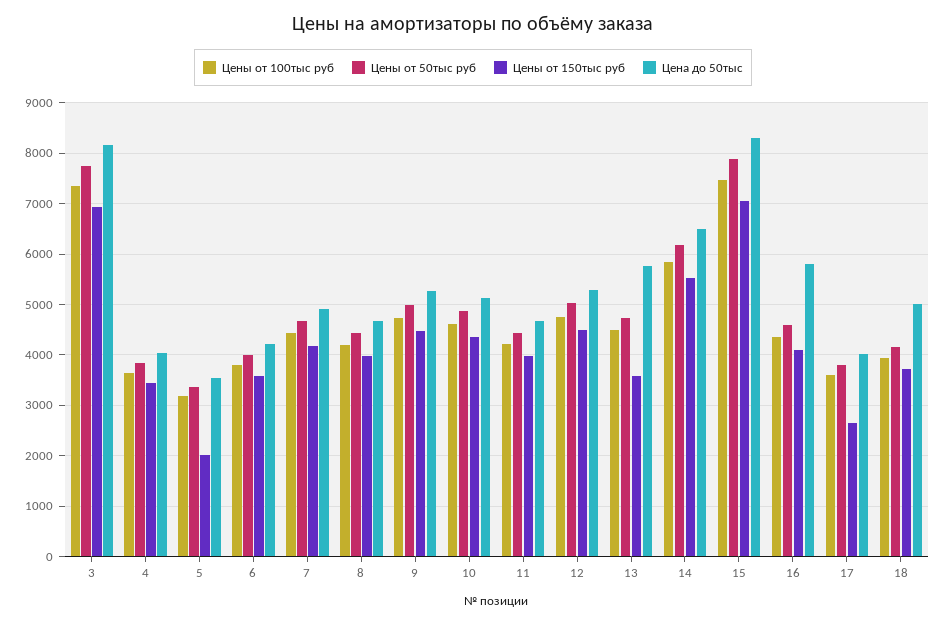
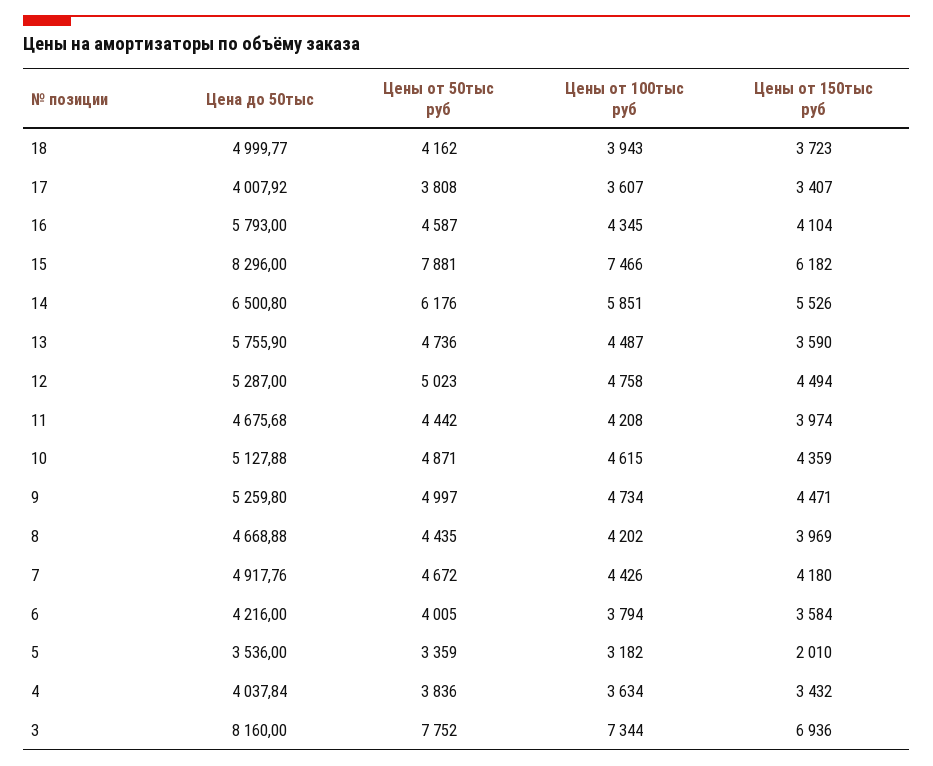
  {
    "Цены от 100тыс руб": {
      "3": 7344,
      "4": 3634,
      "5": 3182,
      "6": 3794,
      "7": 4426,
      "8": 4202,
      "9": 4734,
      "10": 4615,
      "11": 4208,
      "12": 4758,
      "13": 4487,
      "14": 5851,
      "15": 7466,
      "16": 4345,
      "17": 3607,
      "18": 3943
    },
    "Цены от 50тыс руб": {
      "3": 7752,
      "4": 3836,
      "5": 3359,
      "6": 4005,
      "7": 4672,
      "8": 4435,
      "9": 4997,
      "10": 4871,
      "11": 4442,
      "12": 5023,
      "13": 4736,
      "14": 6176,
      "15": 7881,
      "16": 4587,
      "17": 3808,
      "18": 4162
    },
    "Цены от 150тыс руб": {
      "3": 6936,
      "4": 3432,
      "5": 2010,
      "6": 3584,
      "7": 4180,
      "8": 3969,
      "9": 4471,
      "10": 4359,
      "11": 3974,
      "12": 4494,
      "13": 3590,
      "14": 5526,
-     "15": 7000,
+     "15": 6182,
      "16": 4104,
-     "17": 2600,
+     "17": 3407,
      "18": 3723
    },
    "Цена до 50тыс": {
      "3": 8160,
      "4": 4037.84,
      "5": 3536,
      "6": 4216,
      "7": 4917.76,
      "8": 4668.88,
      "9": 5259.8,
      "10": 5127.88,
      "11": 4675.68,
      "12": 5287,
      "13": 5755.9,
      "14": 6500.8,
      "15": 8296,
      "16": 5793,
      "17": 4007.92,
      "18": 4999.77
    }
  }

